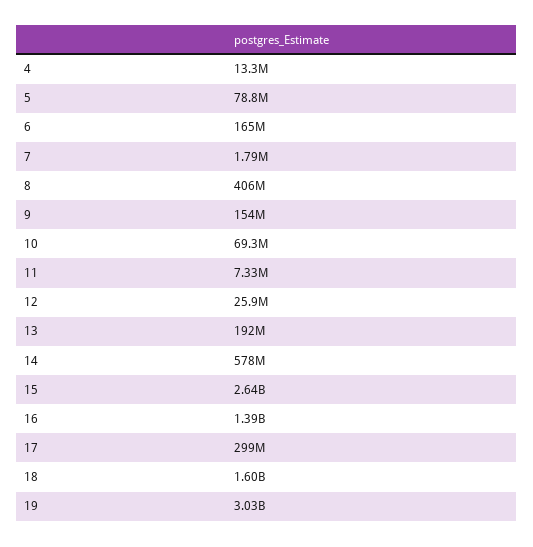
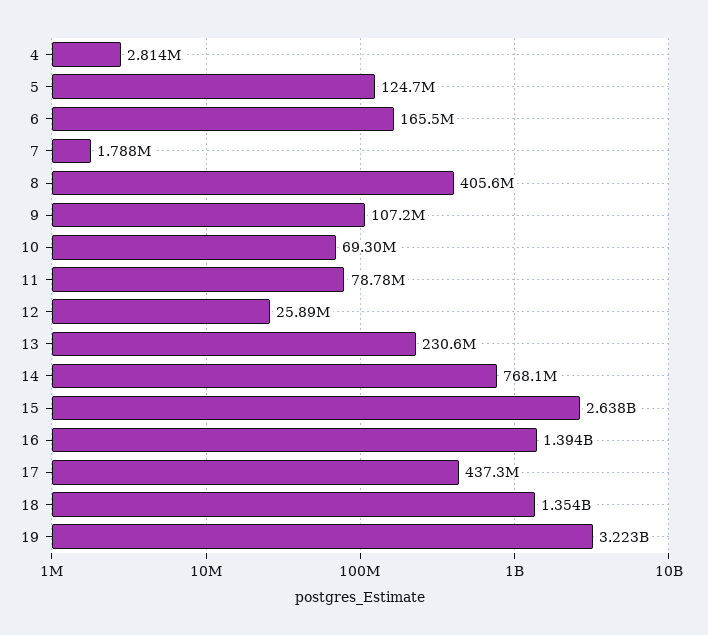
  {
-   "4": 13300000,
+   "4": 2814000,
-   "5": 78800000,
+   "5": 124700000,
    "6": 165500000,
    "7": 1788000,
    "8": 405600000,
-   "9": 154000000,
+   "9": 107200000,
    "10": 69300000,
-   "11": 7330000,
+   "11": 78780000,
    "12": 25890000,
-   "13": 192000000,
+   "13": 230600000,
-   "14": 578000000,
+   "14": 768100000,
    "15": 2638000000,
    "16": 1394000000,
-   "17": 299000000,
+   "17": 437300000,
-   "18": 1600000000,
+   "18": 1354000000,
-   "19": 3030000000
+   "19": 3223000000
  }

